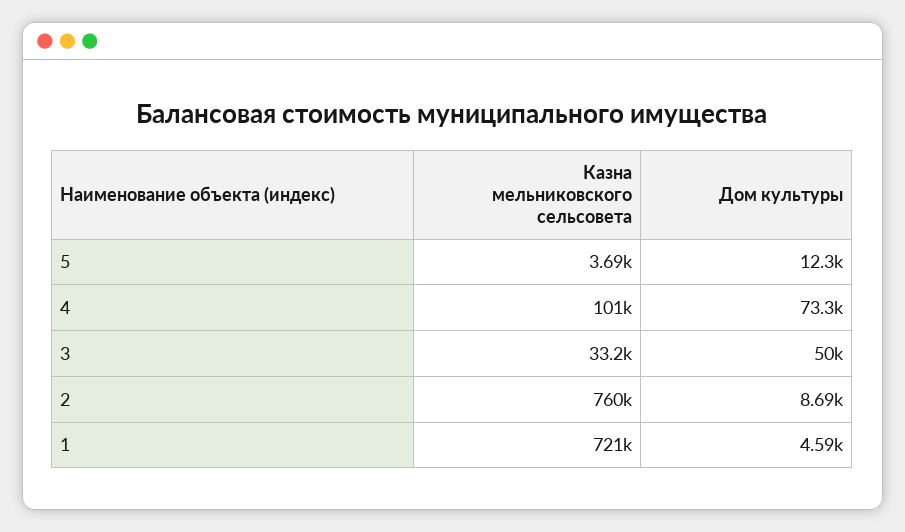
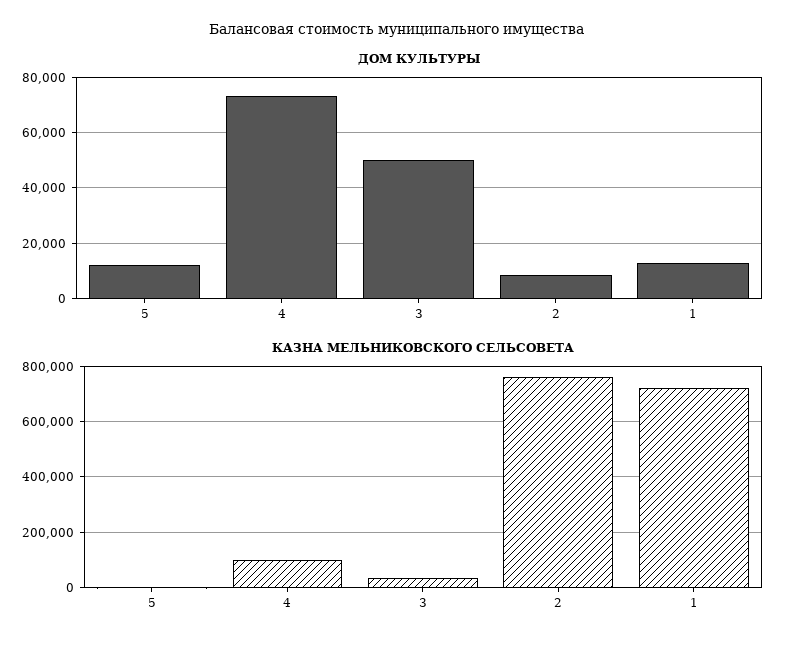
  {
    "Казна мельниковского сельсовета": {
      "5": 3690,
      "4": 101000,
      "3": 33200,
      "2": 760000,
      "1": 721000
    },
    "Дом культуры": {
      "5": 12300,
      "4": 73300,
      "3": 50000,
      "2": 8690,
-     "1": 4590
+     "1": 12500
    }
  }

